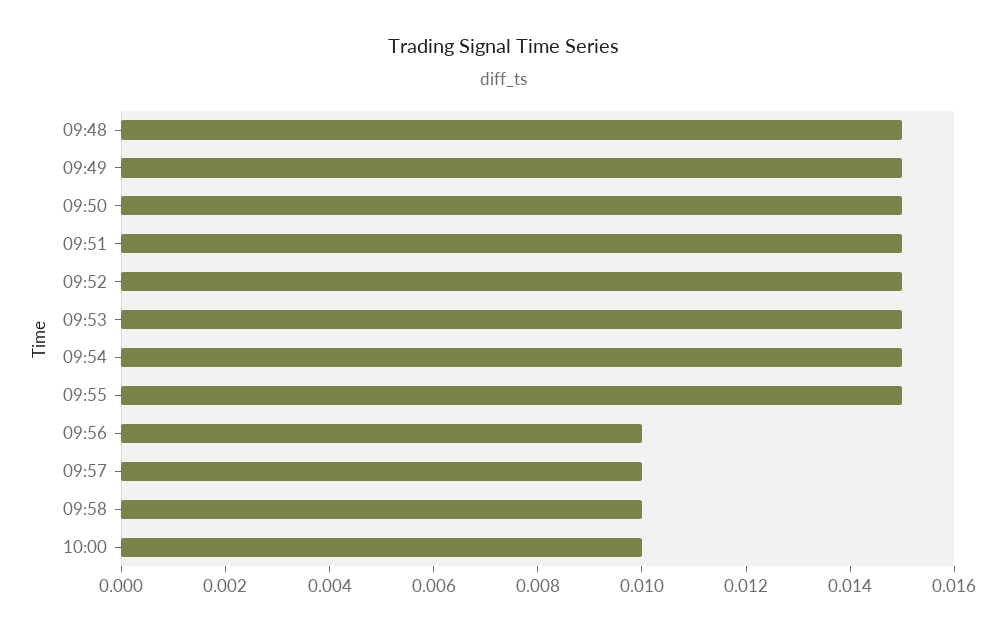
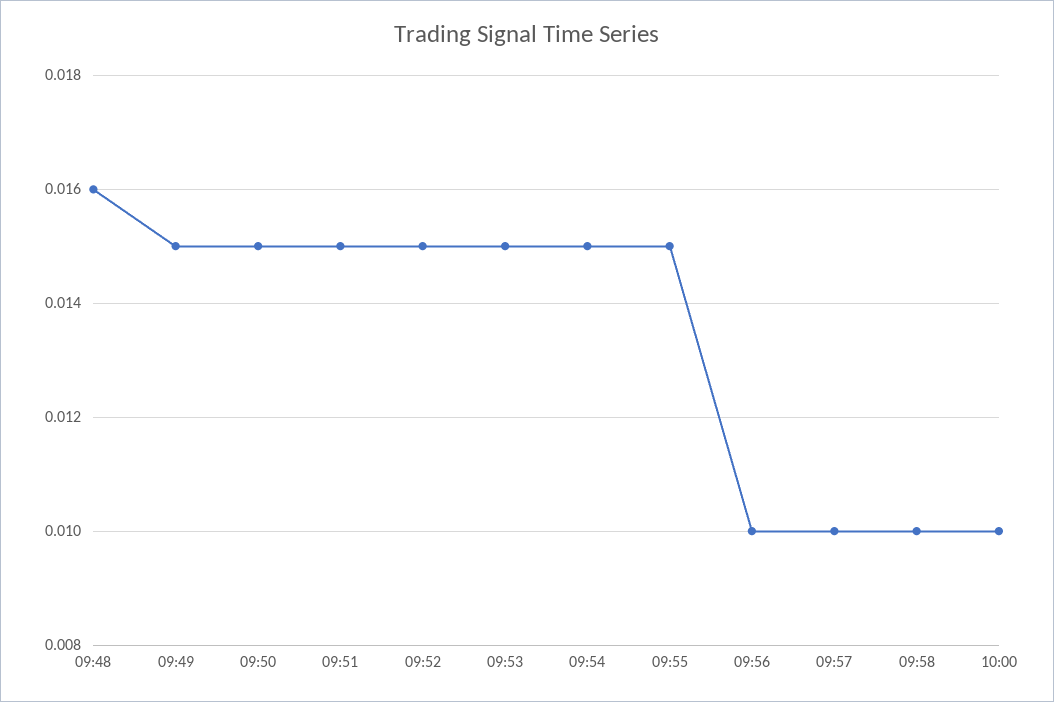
  {
-   "09:48": 0.015,
+   "09:48": 0.016,
    "09:49": 0.015,
    "09:50": 0.015,
    "09:51": 0.015,
    "09:52": 0.015,
    "09:53": 0.015,
    "09:54": 0.015,
    "09:55": 0.015,
    "09:56": 0.01,
    "09:57": 0.01,
    "09:58": 0.01,
    "10:00": 0.01
  }

